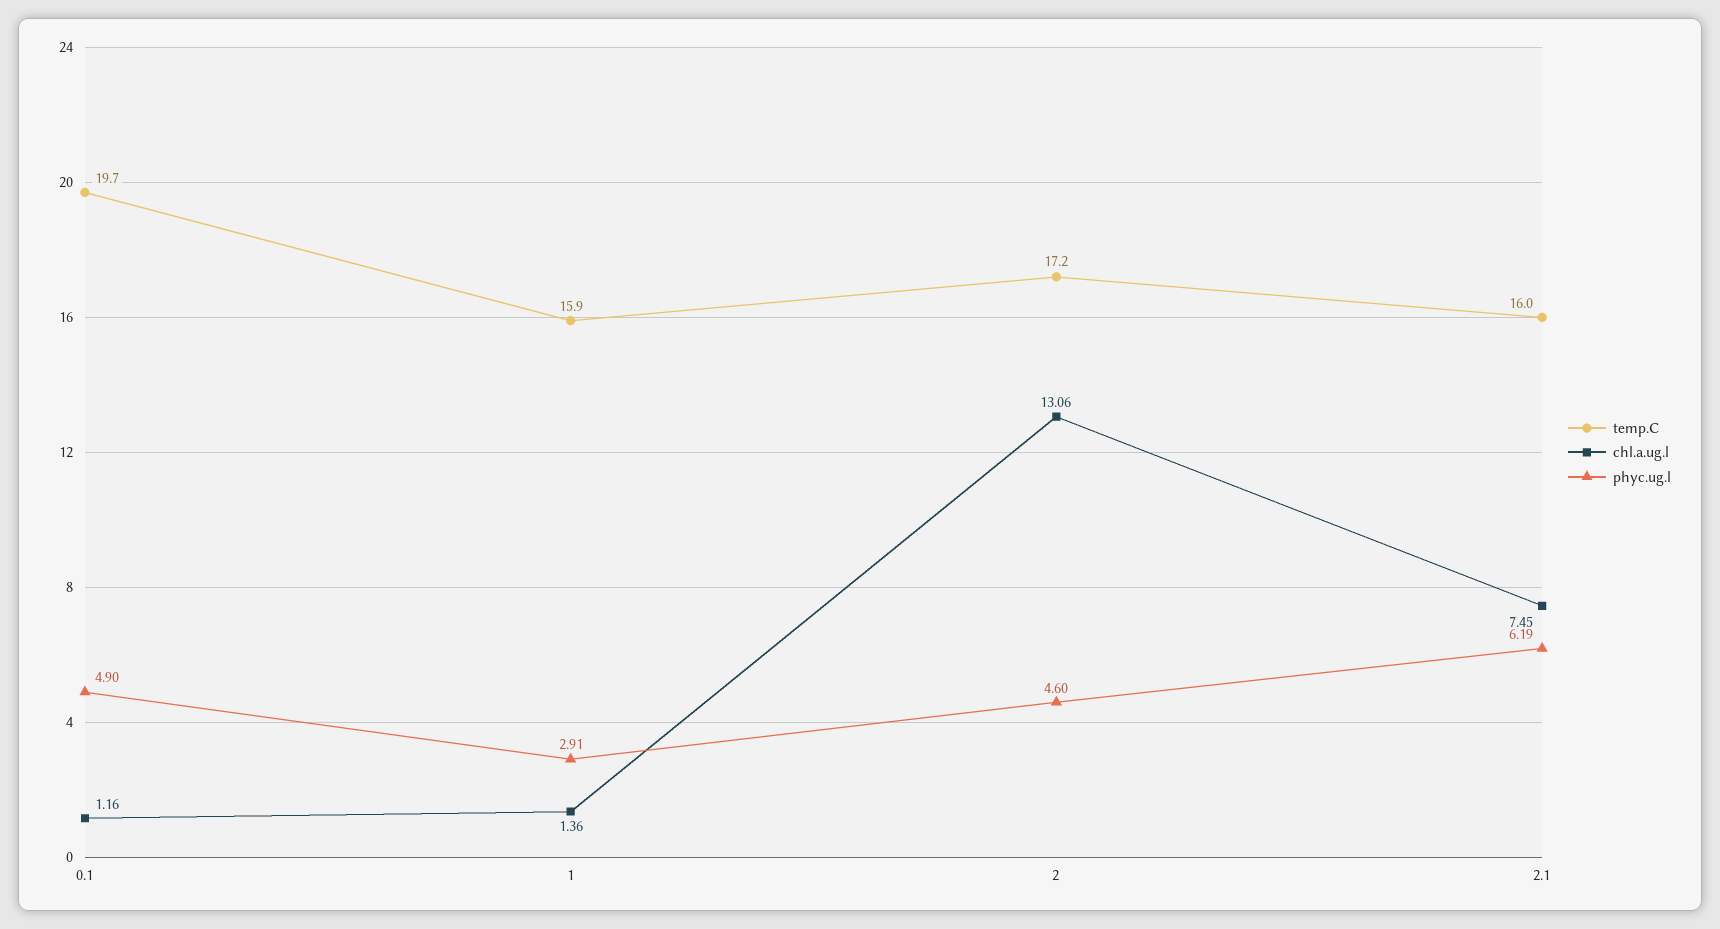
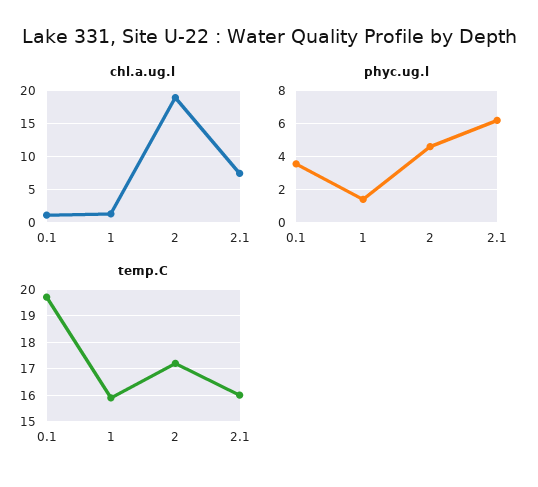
  {
    "temp.C": {
      "0.1": 19.7,
      "1": 15.9,
      "2": 17.2,
      "2.1": 16
    },
    "chl.a.ug.l": {
      "0.1": 1.16,
      "1": 1.36,
-     "2": 13.06,
+     "2": 19,
      "2.1": 7.45
    },
    "phyc.ug.l": {
-     "0.1": 4.9,
+     "0.1": 3.5,
-     "1": 2.91,
+     "1": 1.5,
      "2": 4.6,
      "2.1": 6.19
    }
  }

